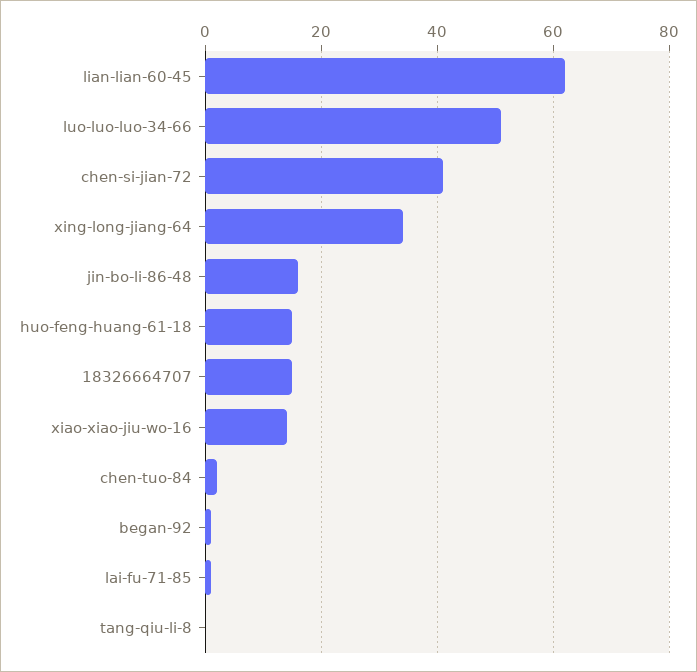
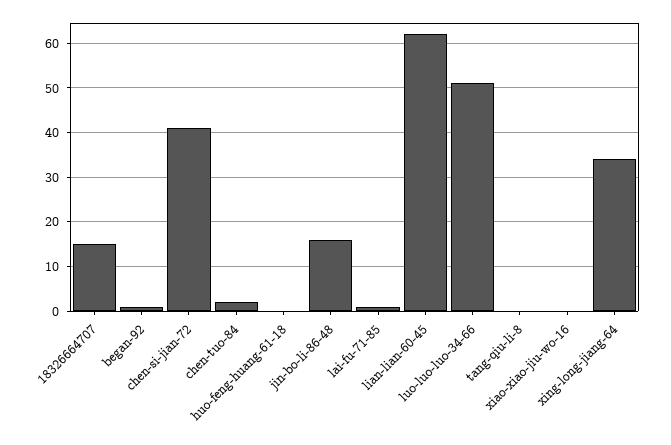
  {
    "lian-lian-60-45": 60,
    "luo-luo-luo-34-66": 50,
    "chen-si-jian-72": 40,
    "xing-long-jiang-64": 35,
    "jin-bo-li-86-48": 15,
-   "huo-feng-huang-61-18": 15,
+   "huo-feng-huang-61-18": 0,
    "18326664707": 15,
-   "xiao-xiao-jiu-wo-16": 15,
+   "xiao-xiao-jiu-wo-16": 0,
    "chen-tuo-84": 0,
    "began-92": 0,
    "lai-fu-71-85": 0,
    "tang-qiu-li-8": 0
  }

